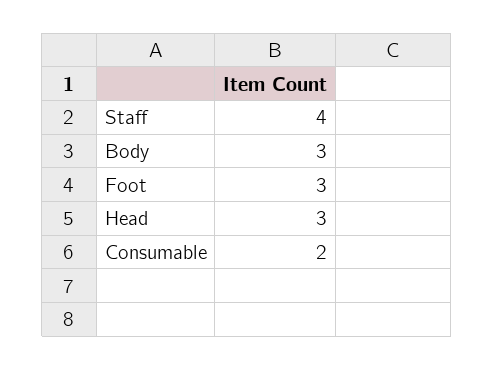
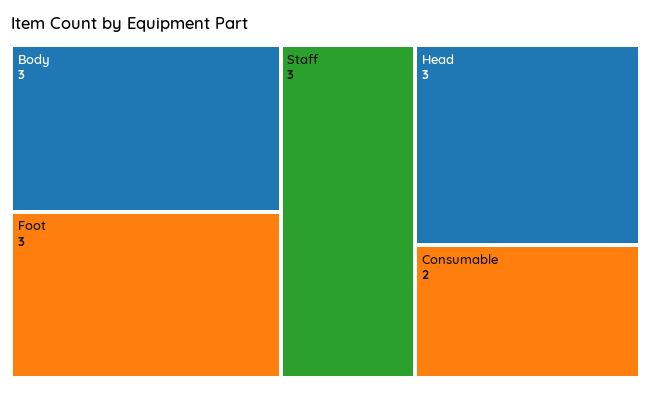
  {
-   "Staff": 4,
+   "Staff": 3,
    "Body": 3,
    "Foot": 3,
    "Head": 3,
    "Consumable": 2
  }

